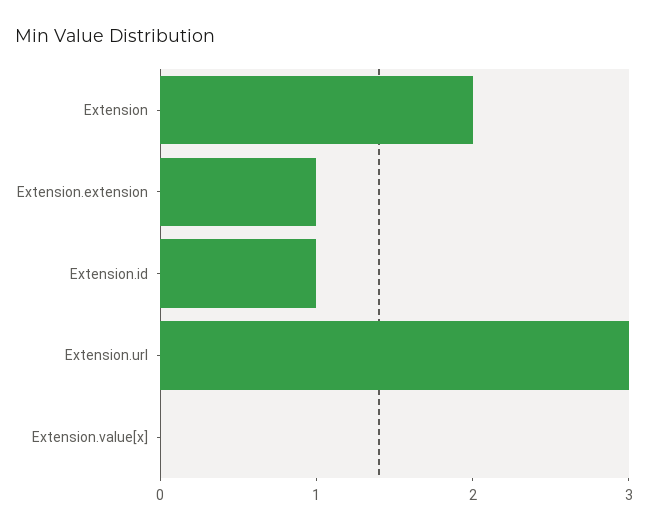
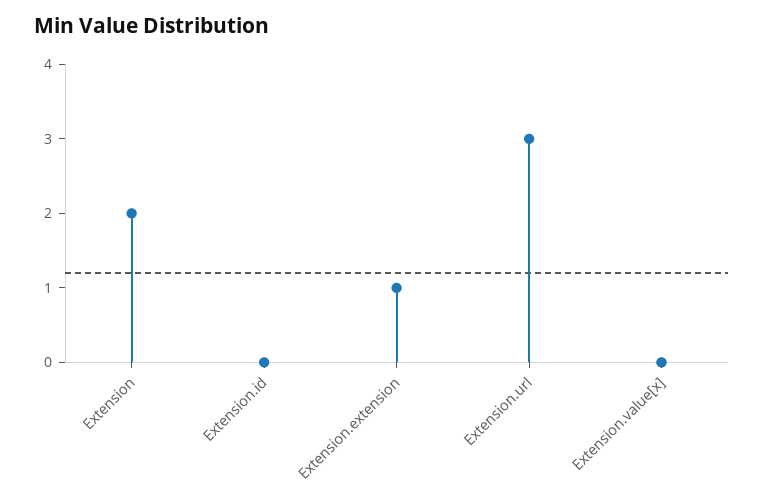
  {
    "Extension": 2,
    "Extension.extension": 1,
-   "Extension.id": 1,
+   "Extension.id": 0,
    "Extension.url": 3,
    "Extension.value[x]": 0
  }

